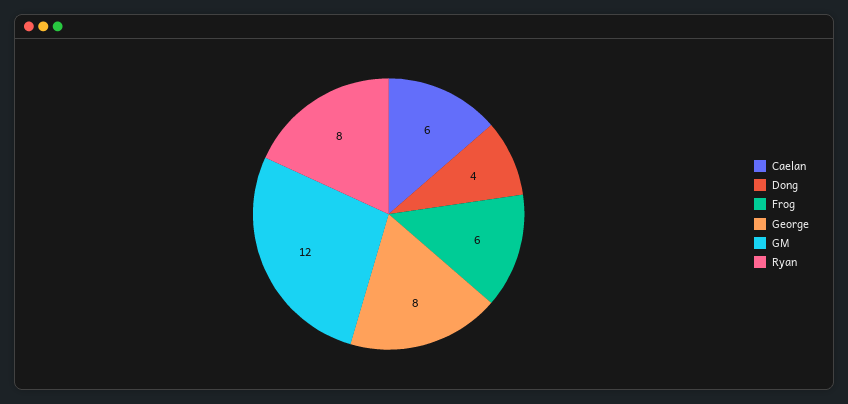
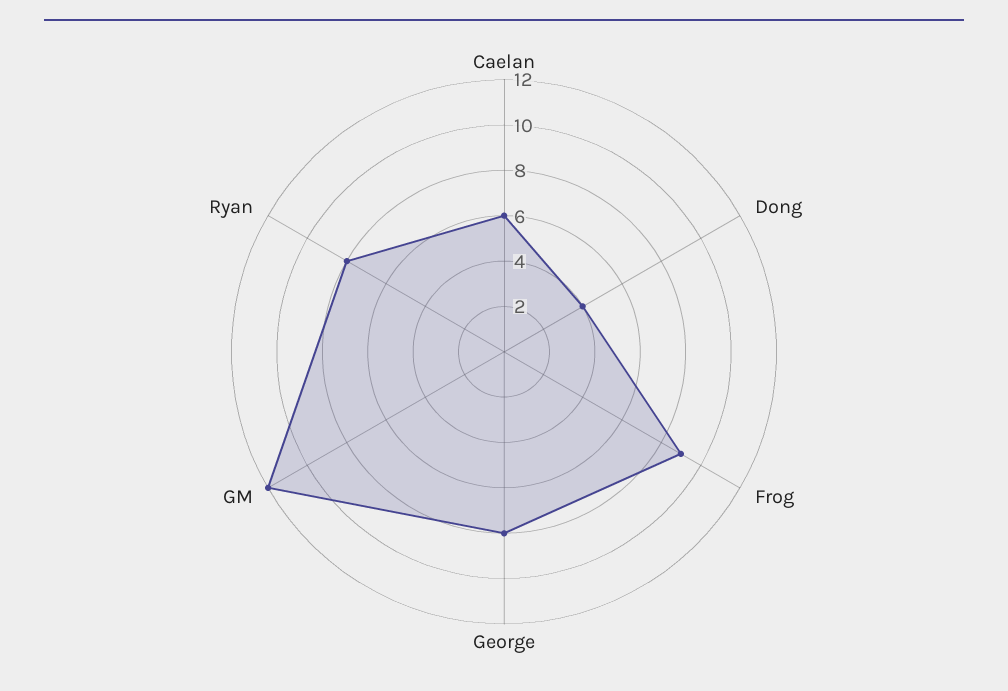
  {
    "Caelan": 6,
    "Dong": 4,
-   "Frog": 6,
+   "Frog": 9,
    "George": 8,
    "GM": 12,
    "Ryan": 8
  }

